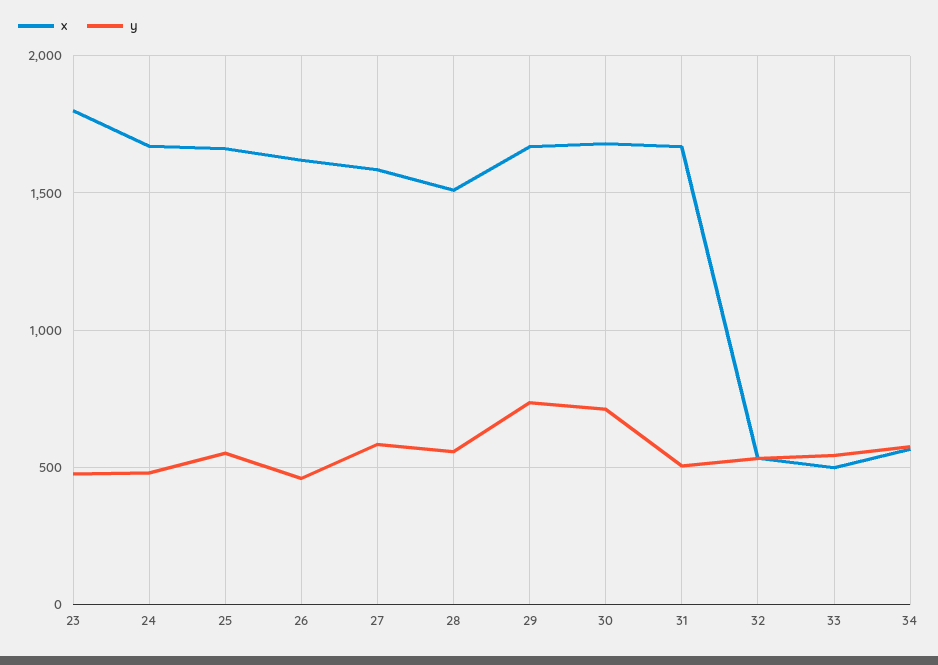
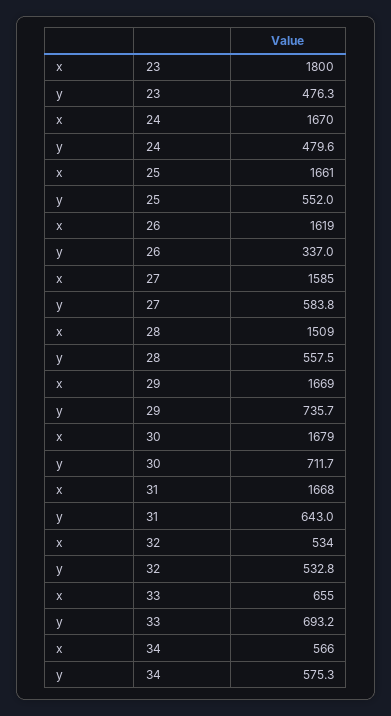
  {
    "x": {
      "23": 1800,
      "24": 1670,
      "25": 1661,
      "26": 1619,
      "27": 1585,
      "28": 1509,
      "29": 1669,
      "30": 1679,
      "31": 1668,
      "32": 534,
-     "33": 500,
+     "33": 655,
      "34": 566
    },
    "y": {
      "23": 476.3,
      "24": 479.6,
      "25": 552,
-     "26": 450,
+     "26": 337,
      "27": 583.8,
      "28": 557.5,
      "29": 735.7,
      "30": 711.7,
-     "31": 500,
+     "31": 643,
      "32": 532.8,
-     "33": 550,
+     "33": 693.2,
      "34": 575.3
    }
  }

